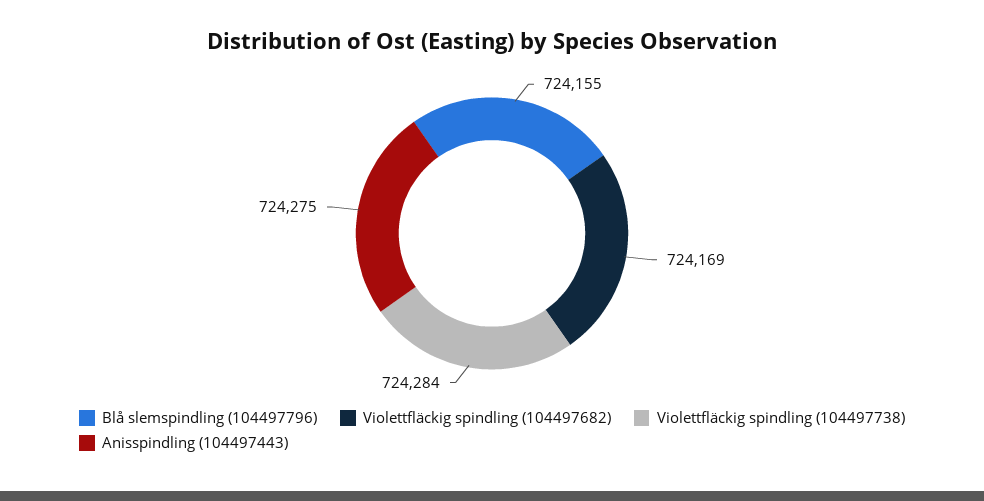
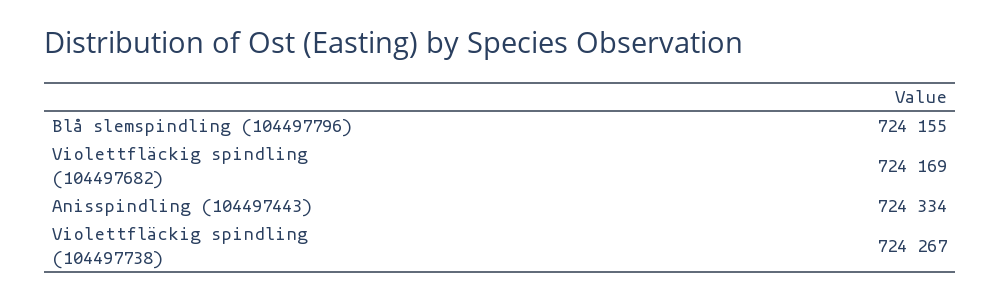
  {
    "Blå slemspindling (104497796)": 724155,
    "Violettfläckig spindling (104497682)": 724169,
-   "Violettfläckig spindling (104497738)": 724284,
+   "Violettfläckig spindling (104497738)": 724267,
-   "Anisspindling (104497443)": 724275
+   "Anisspindling (104497443)": 724334
  }

